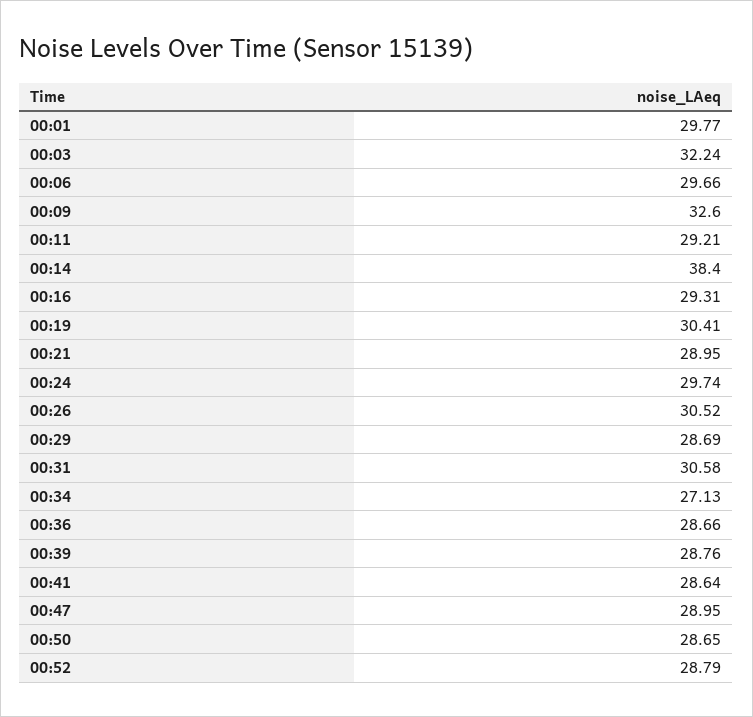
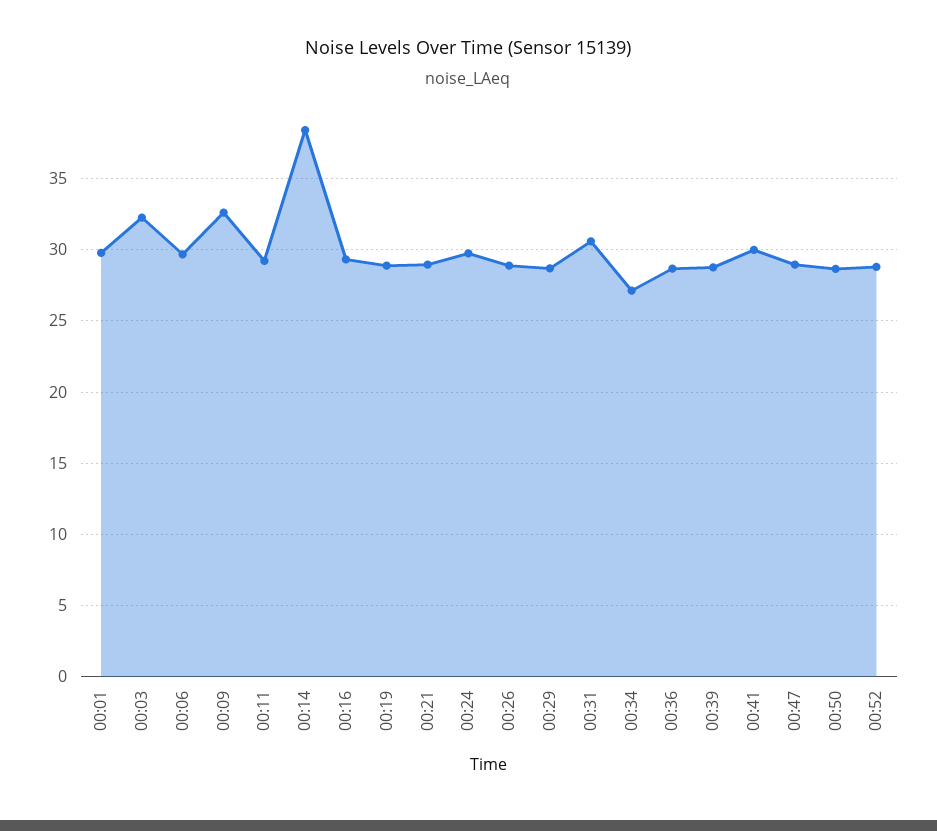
  {
    "00:01": 29.77,
    "00:03": 32.24,
    "00:06": 29.66,
    "00:09": 32.6,
    "00:11": 29.21,
    "00:14": 38.4,
    "00:16": 29.31,
-   "00:19": 30.41,
+   "00:19": 29,
    "00:21": 28.95,
    "00:24": 29.74,
-   "00:26": 30.52,
+   "00:26": 29,
    "00:29": 28.69,
    "00:31": 30.58,
    "00:34": 27.13,
    "00:36": 28.66,
    "00:39": 28.76,
-   "00:41": 28.64,
+   "00:41": 30,
    "00:47": 28.95,
    "00:50": 28.65,
    "00:52": 28.79
  }

